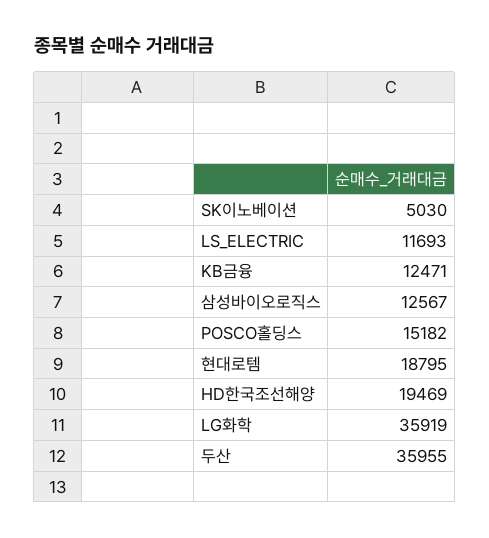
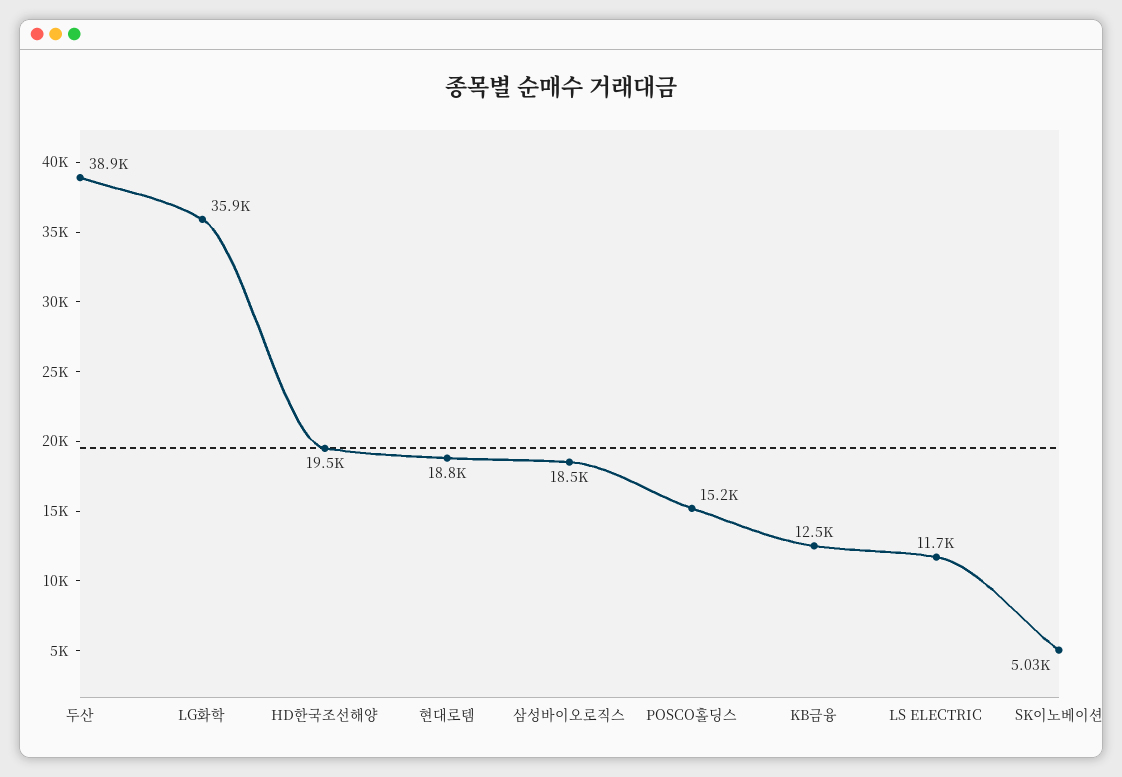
  {
    "SK이노베이션": 5030,
    "LS_ELECTRIC": 11693,
    "KB금융": 12471,
-   "삼성바이오로직스": 12567,
+   "삼성바이오로직스": 18500,
    "POSCO홀딩스": 15182,
    "현대로템": 18795,
    "HD한국조선해양": 19469,
    "LG화학": 35919,
-   "두산": 35955
+   "두산": 38900
  }

